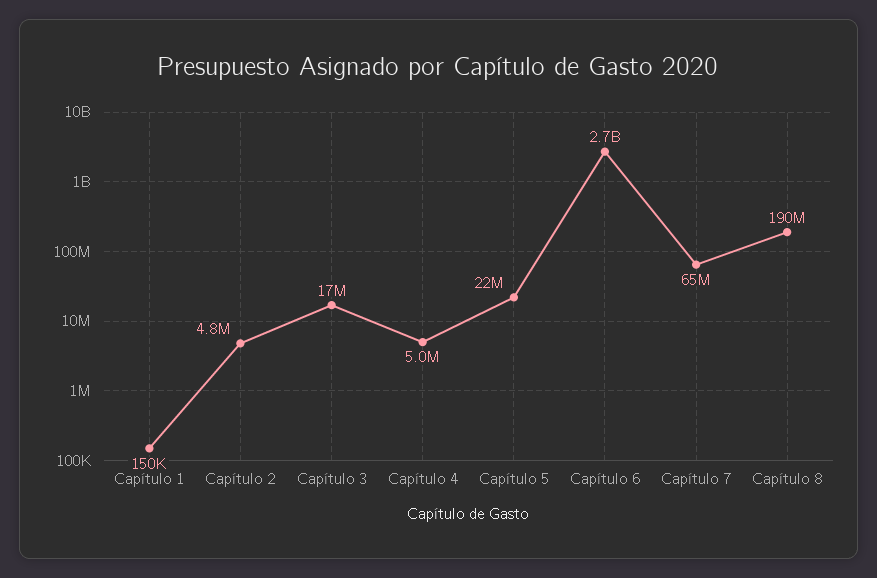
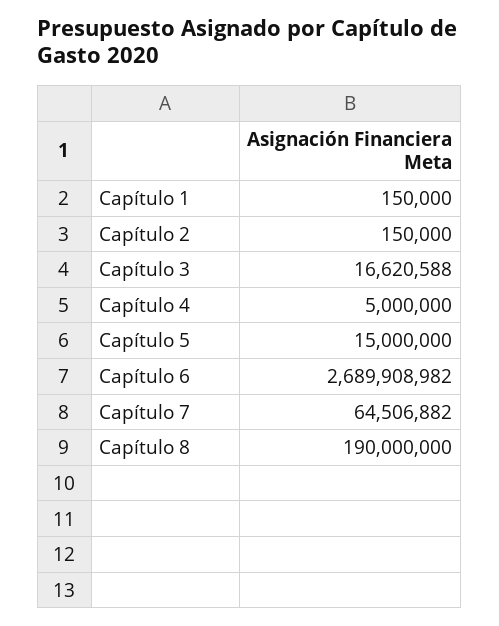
  {
    "Capítulo 1": 150000,
-   "Capítulo 2": 4800000,
+   "Capítulo 2": 150000,
    "Capítulo 3": 16620588,
    "Capítulo 4": 5000000,
-   "Capítulo 5": 22000000,
+   "Capítulo 5": 15000000,
    "Capítulo 6": 2689908982,
    "Capítulo 7": 64506882,
    "Capítulo 8": 190000000
  }

